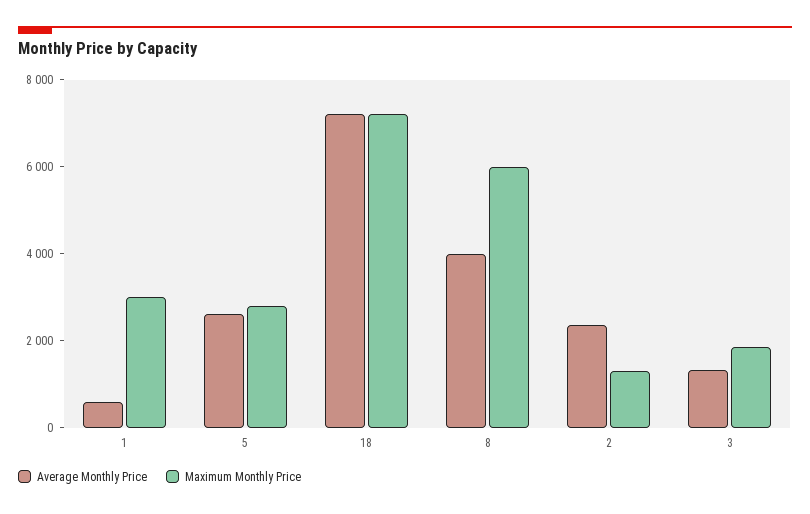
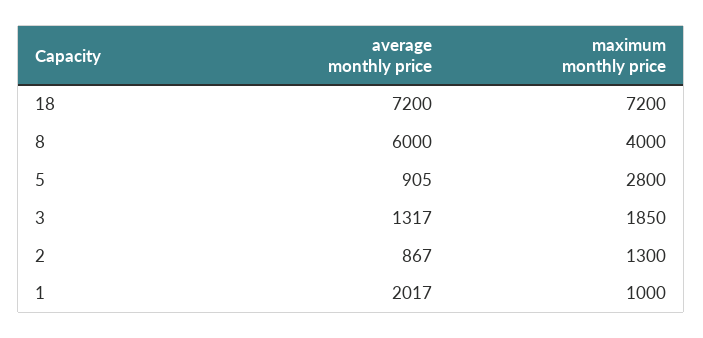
  {
    "Average Monthly Price": {
-     "1": 500,
+     "1": 2017,
-     "5": 2500,
+     "5": 905,
      "18": 7200,
-     "8": 4000,
+     "8": 6000,
-     "2": 2500,
+     "2": 867,
      "3": 1317
    },
    "Maximum Monthly Price": {
-     "1": 3000,
+     "1": 1000,
      "5": 2800,
      "18": 7200,
-     "8": 6000,
+     "8": 4000,
      "2": 1300,
      "3": 1850
    }
  }

